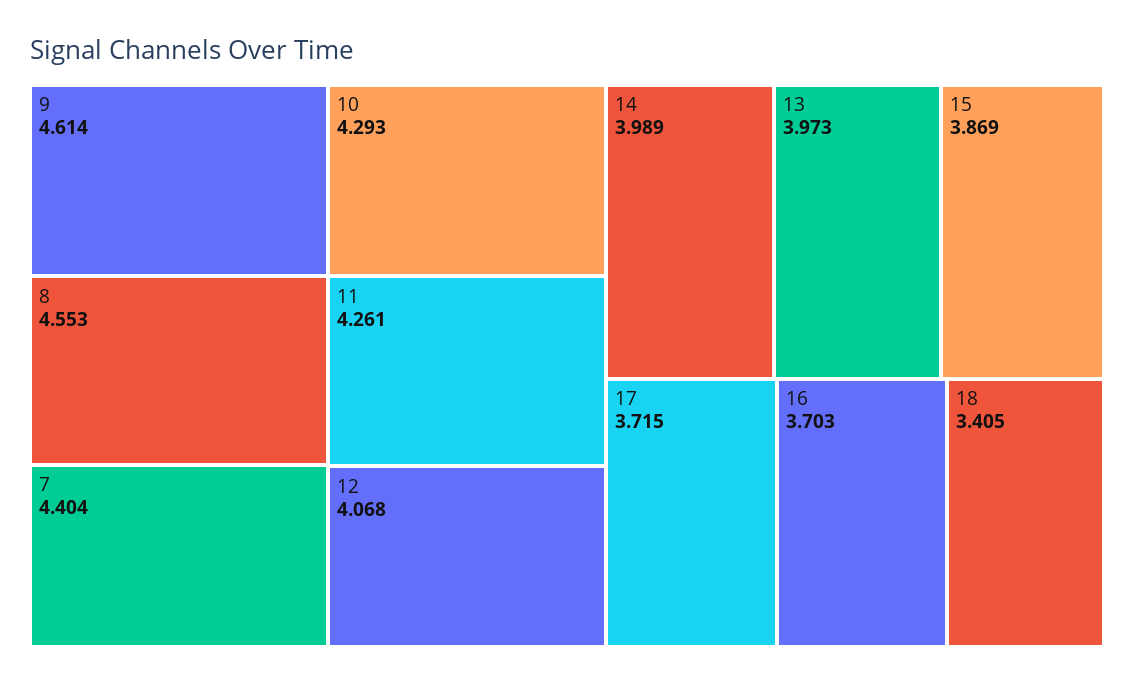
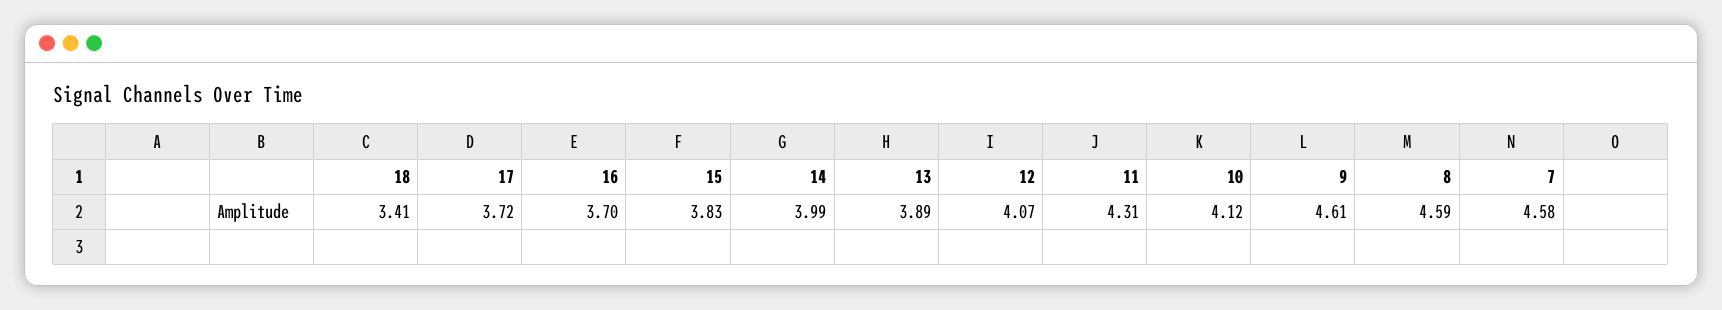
  {
    "9": 4.614,
-   "8": 4.553,
+   "8": 4.59,
-   "7": 4.404,
+   "7": 4.58,
-   "10": 4.293,
+   "10": 4.12,
-   "11": 4.261,
+   "11": 4.31,
    "12": 4.068,
    "14": 3.989,
-   "13": 3.973,
+   "13": 3.89,
-   "15": 3.869,
+   "15": 3.83,
    "17": 3.715,
    "16": 3.703,
    "18": 3.405
  }

